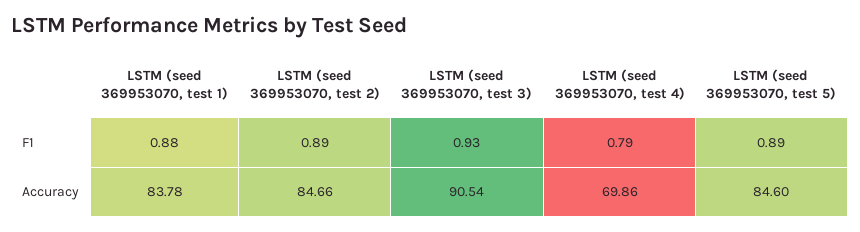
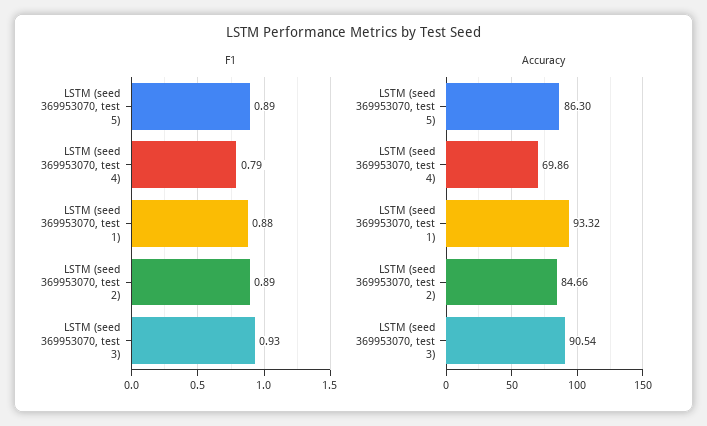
  {
    "F1": {
      "LSTM (seed 369953070, test 1)": 0.88,
      "LSTM (seed 369953070, test 2)": 0.89,
      "LSTM (seed 369953070, test 3)": 0.93,
      "LSTM (seed 369953070, test 4)": 0.79,
      "LSTM (seed 369953070, test 5)": 0.89
    },
    "Accuracy": {
-     "LSTM (seed 369953070, test 1)": 83.78,
+     "LSTM (seed 369953070, test 1)": 93.32,
      "LSTM (seed 369953070, test 2)": 84.66,
      "LSTM (seed 369953070, test 3)": 90.54,
      "LSTM (seed 369953070, test 4)": 69.86,
-     "LSTM (seed 369953070, test 5)": 84.6
+     "LSTM (seed 369953070, test 5)": 86.3
    }
  }

